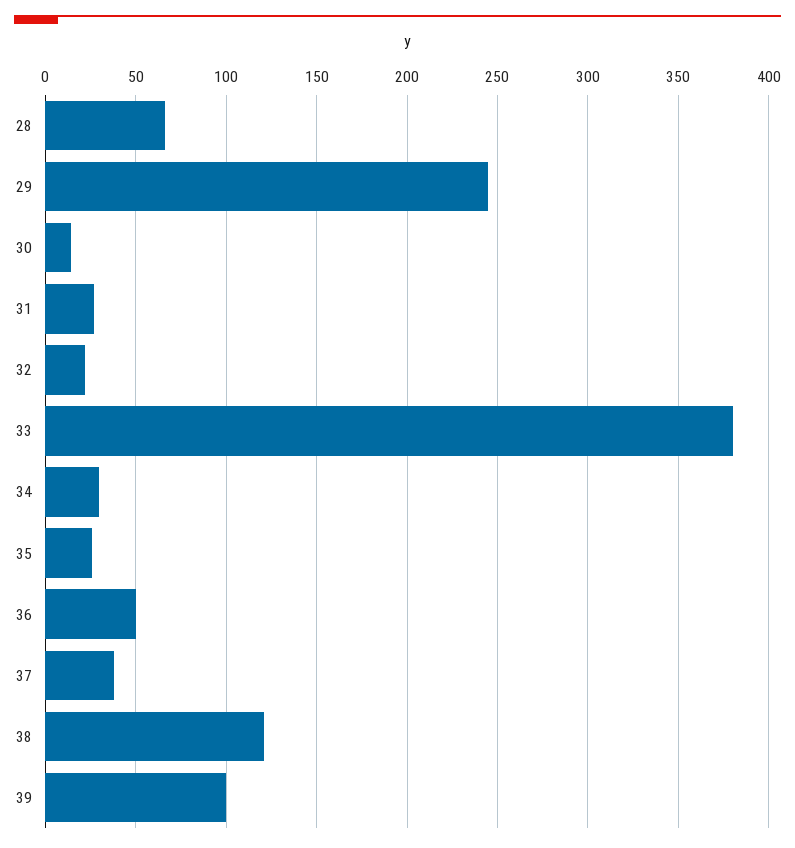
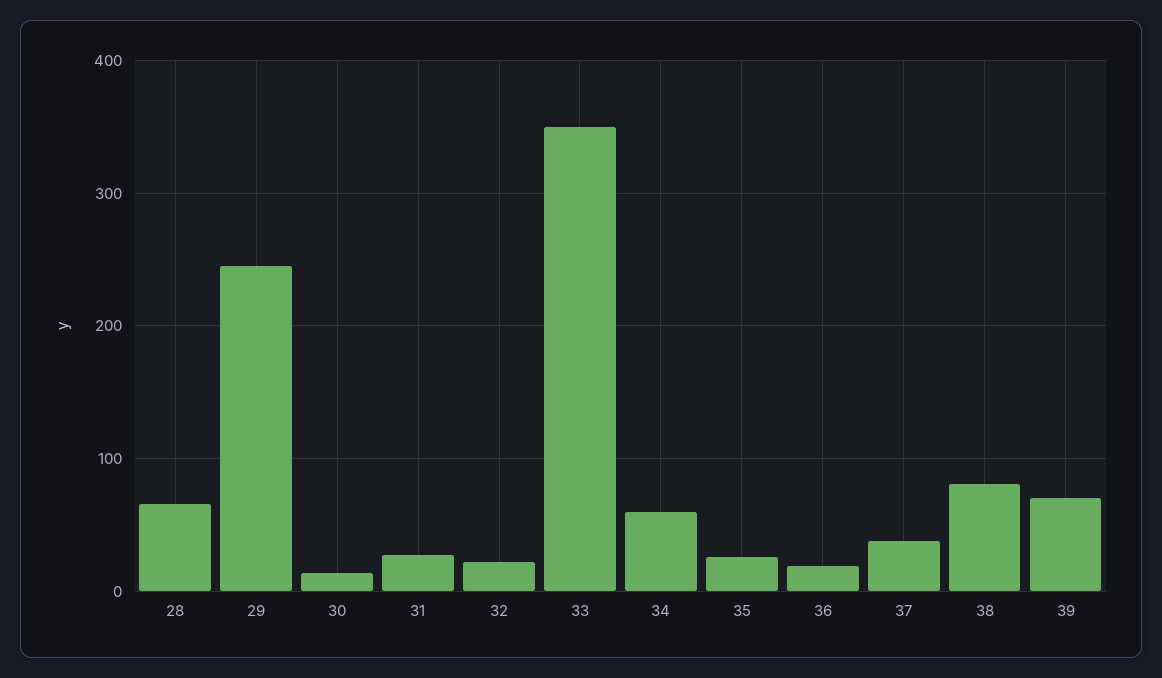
  {
    "28": 65,
    "29": 245,
    "30": 15,
    "31": 25,
    "32": 20,
-   "33": 380,
+   "33": 350,
-   "34": 30,
+   "34": 60,
    "35": 25,
-   "36": 50,
+   "36": 20,
    "37": 40,
-   "38": 120,
+   "38": 80,
-   "39": 100
+   "39": 70
  }

